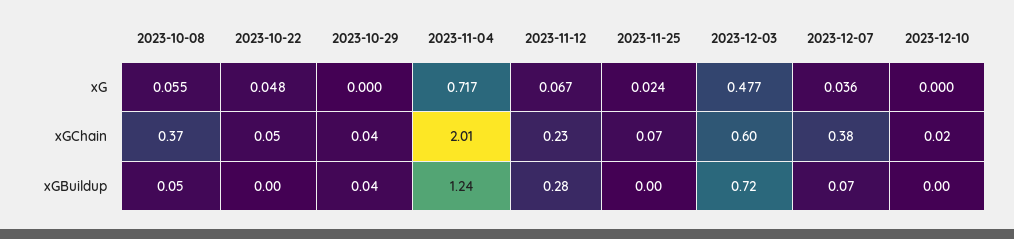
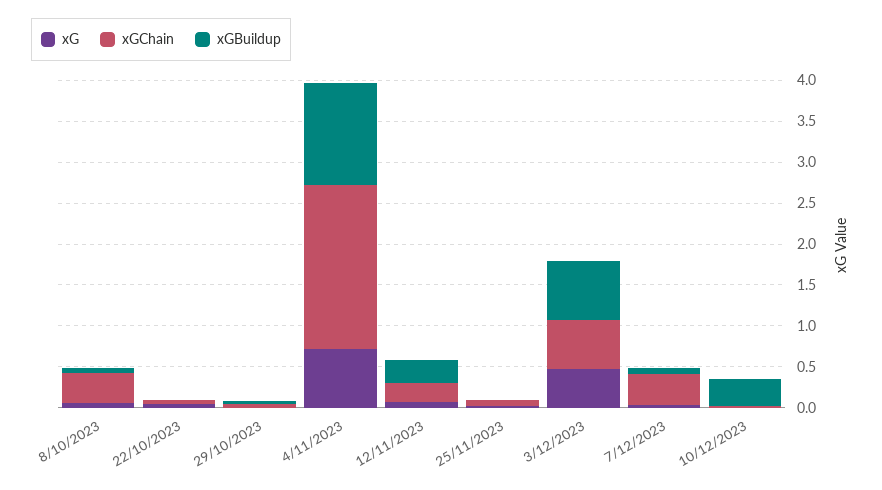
  {
    "xG": {
      "2023-10-08": 0.055,
      "2023-10-22": 0.048,
      "2023-10-29": 0,
      "2023-11-04": 0.717,
      "2023-11-12": 0.067,
      "2023-11-25": 0.024,
      "2023-12-03": 0.477,
      "2023-12-07": 0.036,
      "2023-12-10": 0
    },
    "xGChain": {
      "2023-10-08": 0.37,
      "2023-10-22": 0.05,
      "2023-10-29": 0.04,
      "2023-11-04": 2.01,
      "2023-11-12": 0.23,
      "2023-11-25": 0.07,
      "2023-12-03": 0.6,
      "2023-12-07": 0.38,
      "2023-12-10": 0.02
    },
    "xGBuildup": {
      "2023-10-08": 0.05,
      "2023-10-22": 0,
      "2023-10-29": 0.04,
      "2023-11-04": 1.24,
      "2023-11-12": 0.28,
      "2023-11-25": 0,
      "2023-12-03": 0.72,
      "2023-12-07": 0.07,
-     "2023-12-10": 0
+     "2023-12-10": 0.3
    }
  }

